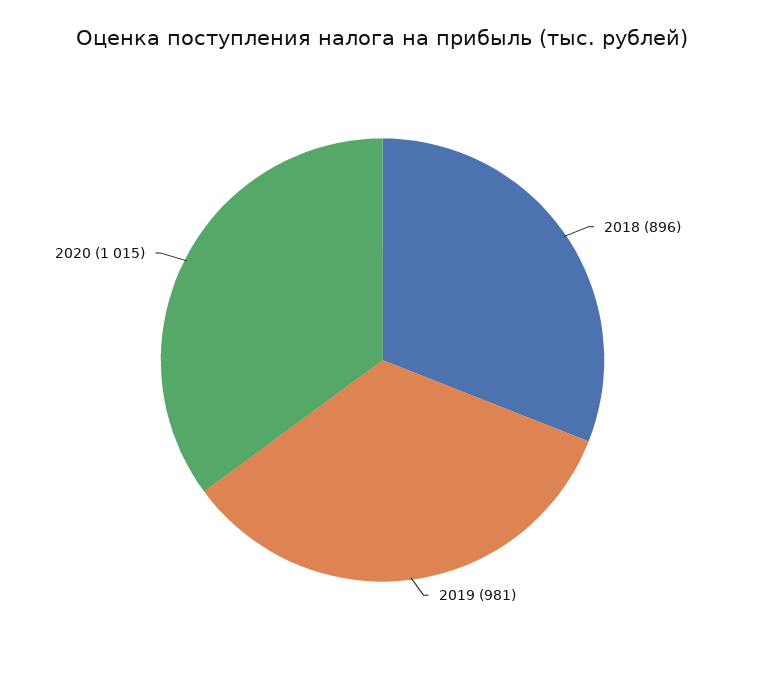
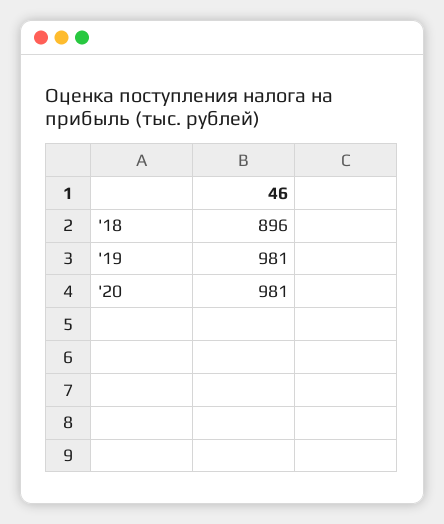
  {
    "2018": 896,
    "2019": 981,
-   "2020": 1015
+   "2020": 981
  }

